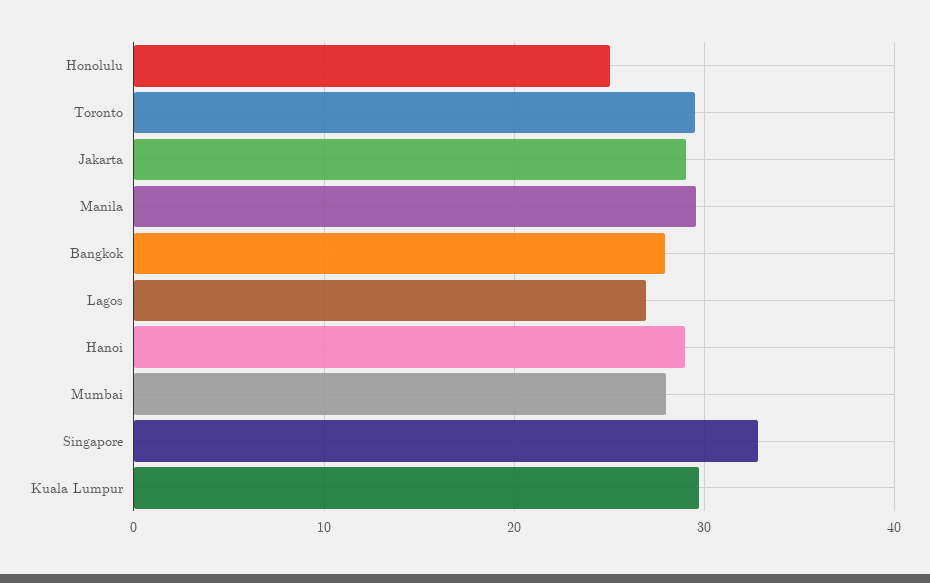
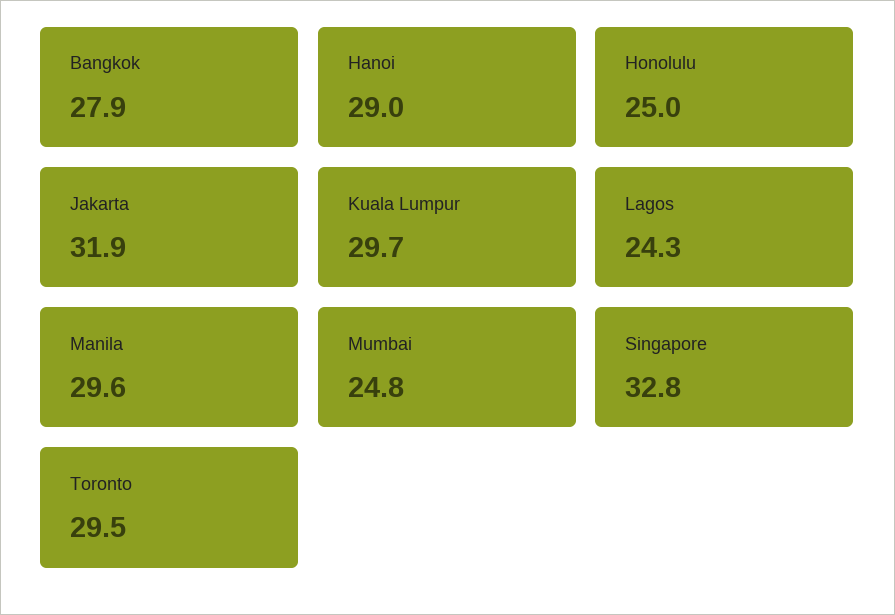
  {
    "Honolulu": 25,
    "Toronto": 29.5,
-   "Jakarta": 29,
+   "Jakarta": 31.9,
    "Manila": 29.6,
    "Bangkok": 27.9,
-   "Lagos": 27,
+   "Lagos": 24.3,
    "Hanoi": 29,
-   "Mumbai": 28,
+   "Mumbai": 24.8,
    "Singapore": 32.8,
    "Kuala Lumpur": 29.7
  }

